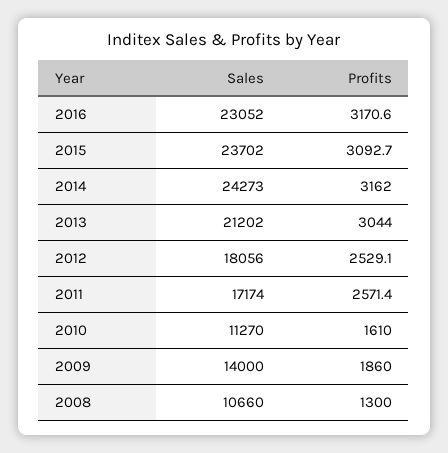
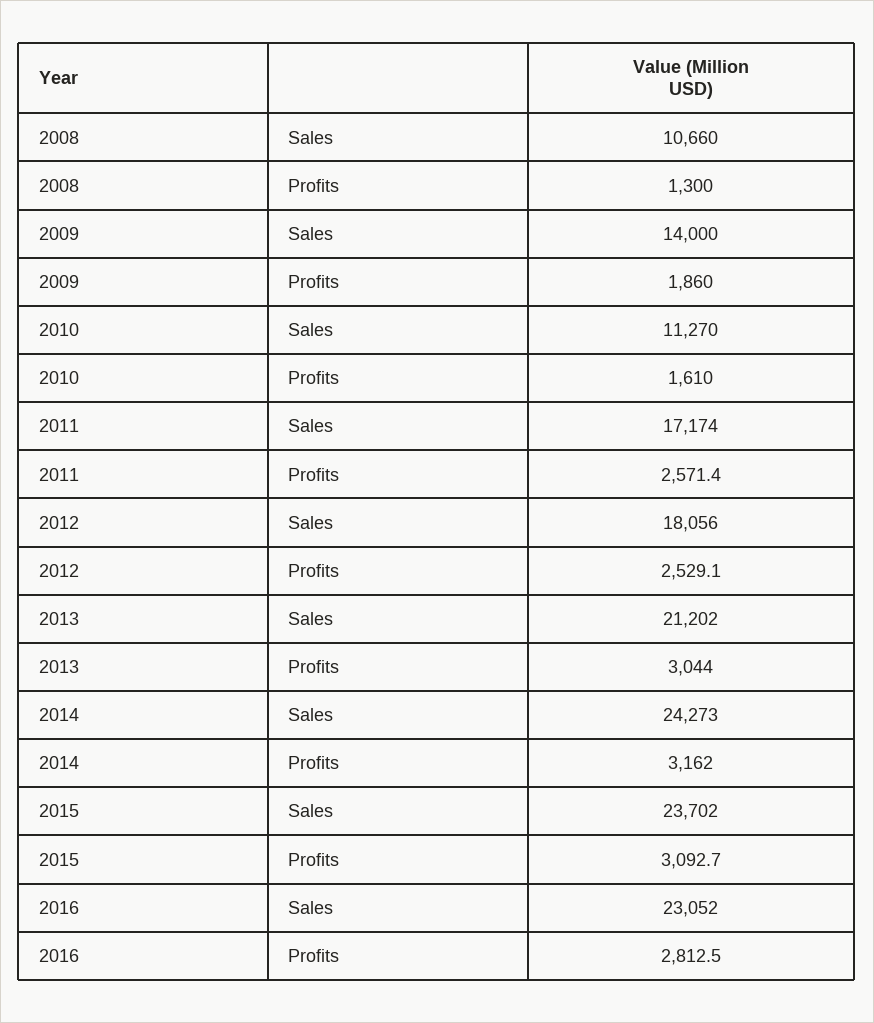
  {
    "Sales": {
      "2016": 23052,
      "2015": 23702,
      "2014": 24273,
      "2013": 21202,
      "2012": 18056,
      "2011": 17174,
      "2010": 11270,
      "2009": 14000,
      "2008": 10660
    },
    "Profits": {
-     "2016": 3170.6,
+     "2016": 2812.5,
      "2015": 3092.7,
      "2014": 3162,
      "2013": 3044,
      "2012": 2529.1,
      "2011": 2571.4,
      "2010": 1610,
      "2009": 1860,
      "2008": 1300
    }
  }

